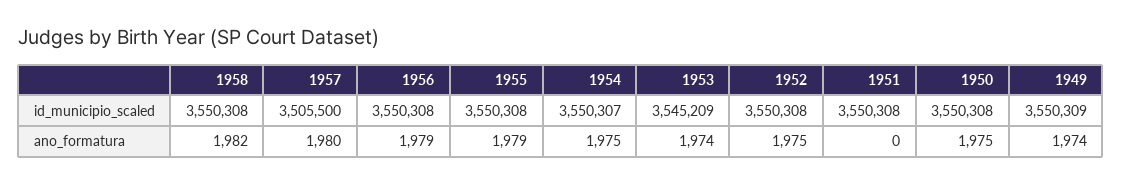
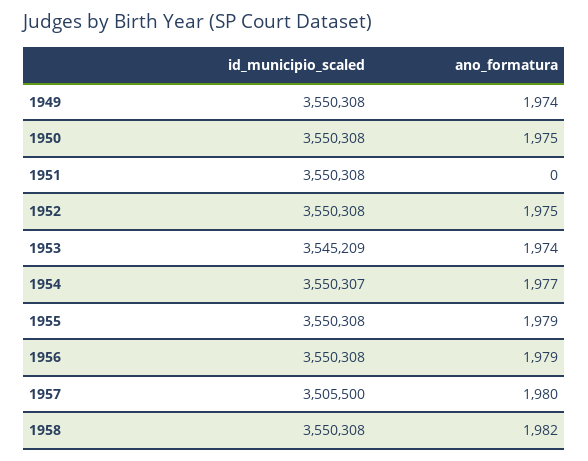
  {
    "1958": {
      "id_municipio_scaled": 3550308,
      "ano_formatura": 1982
    },
    "1957": {
      "id_municipio_scaled": 3505500,
      "ano_formatura": 1980
    },
    "1956": {
      "id_municipio_scaled": 3550308,
      "ano_formatura": 1979
    },
    "1955": {
      "id_municipio_scaled": 3550308,
      "ano_formatura": 1979
    },
    "1954": {
      "id_municipio_scaled": 3550307,
-     "ano_formatura": 1975
+     "ano_formatura": 1977
    },
    "1953": {
      "id_municipio_scaled": 3545209,
      "ano_formatura": 1974
    },
    "1952": {
      "id_municipio_scaled": 3550308,
      "ano_formatura": 1975
    },
    "1951": {
      "id_municipio_scaled": 3550308,
      "ano_formatura": 0
    },
    "1950": {
      "id_municipio_scaled": 3550308,
      "ano_formatura": 1975
    },
    "1949": {
-     "id_municipio_scaled": 3550309,
+     "id_municipio_scaled": 3550308,
      "ano_formatura": 1974
    }
  }

